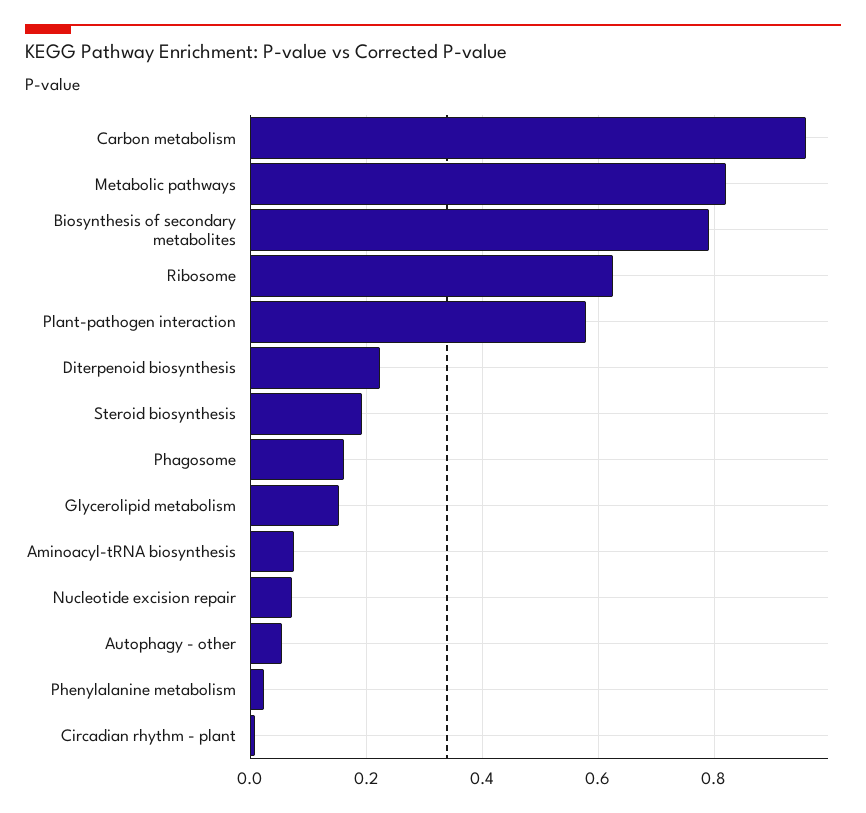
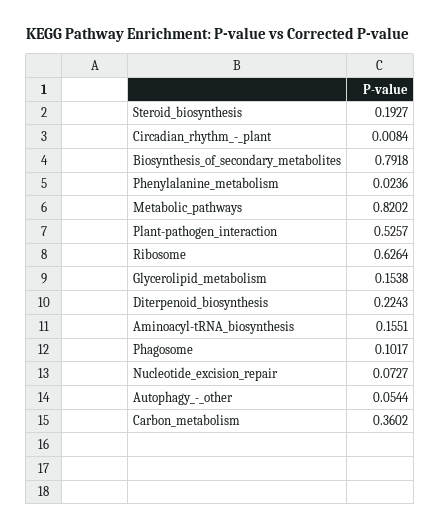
  {
-   "Carbon metabolism": 0.96,
+   "Carbon metabolism": 0.3602,
    "Metabolic pathways": 0.8202,
    "Biosynthesis of secondary metabolites": 0.7918,
    "Ribosome": 0.6264,
-   "Plant-pathogen interaction": 0.58,
+   "Plant-pathogen interaction": 0.5257,
    "Diterpenoid biosynthesis": 0.2243,
    "Steroid biosynthesis": 0.1927,
-   "Phagosome": 0.16,
+   "Phagosome": 0.1017,
    "Glycerolipid metabolism": 0.1538,
-   "Aminoacyl-tRNA biosynthesis": 0.08,
+   "Aminoacyl-tRNA biosynthesis": 0.1551,
    "Nucleotide excision repair": 0.0727,
    "Autophagy - other": 0.0544,
    "Phenylalanine metabolism": 0.0236,
    "Circadian rhythm - plant": 0.0084
  }

